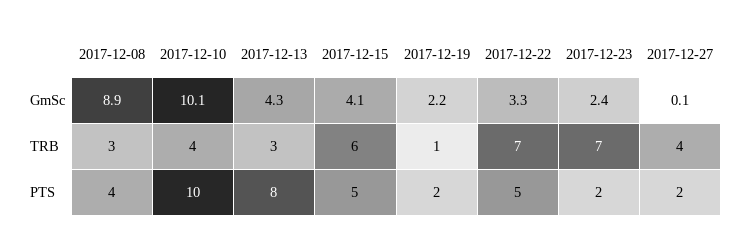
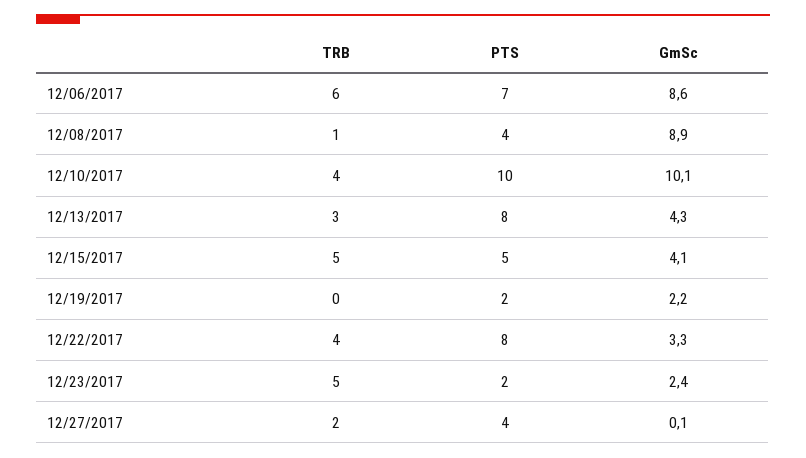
  {
    "2017-12-08": {
      "GmSc": 8.9,
-     "TRB": 3,
+     "TRB": 1,
      "PTS": 4
    },
    "2017-12-10": {
      "GmSc": 10.1,
      "TRB": 4,
      "PTS": 10
    },
    "2017-12-13": {
      "GmSc": 4.3,
      "TRB": 3,
      "PTS": 8
    },
    "2017-12-15": {
      "GmSc": 4.1,
-     "TRB": 6,
+     "TRB": 5,
      "PTS": 5
    },
    "2017-12-19": {
      "GmSc": 2.2,
-     "TRB": 1,
+     "TRB": 0,
      "PTS": 2
    },
    "2017-12-22": {
      "GmSc": 3.3,
-     "TRB": 7,
+     "TRB": 4,
-     "PTS": 5
+     "PTS": 8
    },
    "2017-12-23": {
      "GmSc": 2.4,
-     "TRB": 7,
+     "TRB": 5,
      "PTS": 2
    },
    "2017-12-27": {
      "GmSc": 0.1,
-     "TRB": 4,
+     "TRB": 2,
-     "PTS": 2
+     "PTS": 4
-   }
+   },
+   "12/06/2017": {
+     "TRB": 6,
+     "PTS": 7,
+     "GmSc": 8.6
+   }
  }

